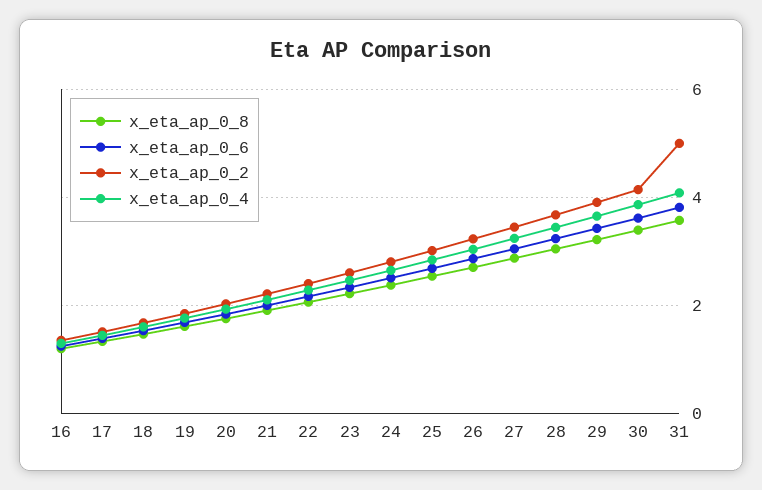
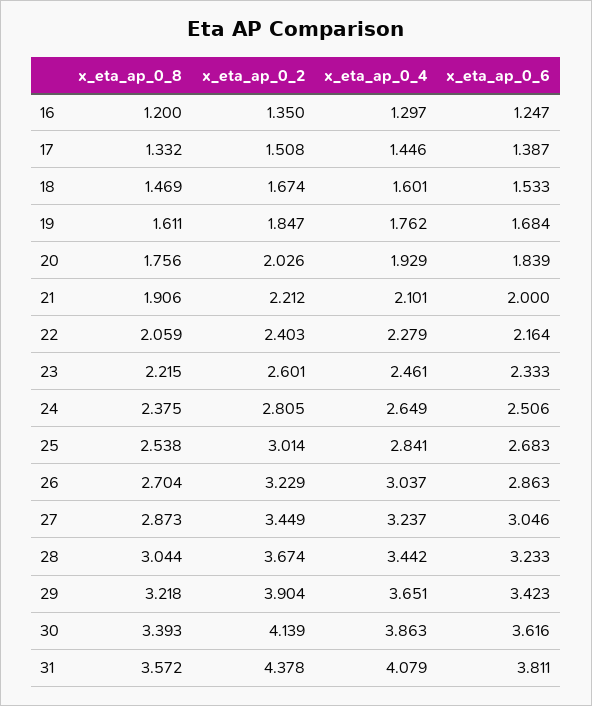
  {
    "x_eta_ap_0_8": {
      "16": 1.2,
      "17": 1.332,
      "18": 1.469,
      "19": 1.611,
      "20": 1.756,
      "21": 1.906,
      "22": 2.059,
      "23": 2.215,
      "24": 2.375,
      "25": 2.538,
      "26": 2.704,
      "27": 2.873,
      "28": 3.044,
      "29": 3.218,
      "30": 3.393,
      "31": 3.572
    },
    "x_eta_ap_0_6": {
      "16": 1.247,
      "17": 1.387,
      "18": 1.533,
      "19": 1.684,
      "20": 1.839,
      "21": 2,
      "22": 2.164,
      "23": 2.333,
      "24": 2.506,
      "25": 2.683,
      "26": 2.863,
      "27": 3.046,
      "28": 3.233,
      "29": 3.423,
      "30": 3.616,
      "31": 3.811
    },
    "x_eta_ap_0_2": {
      "16": 1.35,
      "17": 1.508,
      "18": 1.674,
      "19": 1.847,
      "20": 2.026,
      "21": 2.212,
      "22": 2.403,
      "23": 2.601,
      "24": 2.805,
      "25": 3.014,
      "26": 3.229,
      "27": 3.449,
      "28": 3.674,
      "29": 3.904,
      "30": 4.139,
-     "31": 5
+     "31": 4.378
    },
    "x_eta_ap_0_4": {
      "16": 1.297,
      "17": 1.446,
      "18": 1.601,
      "19": 1.762,
      "20": 1.929,
      "21": 2.101,
      "22": 2.279,
      "23": 2.461,
      "24": 2.649,
      "25": 2.841,
      "26": 3.037,
      "27": 3.237,
      "28": 3.442,
      "29": 3.651,
      "30": 3.863,
      "31": 4.079
    }
  }

